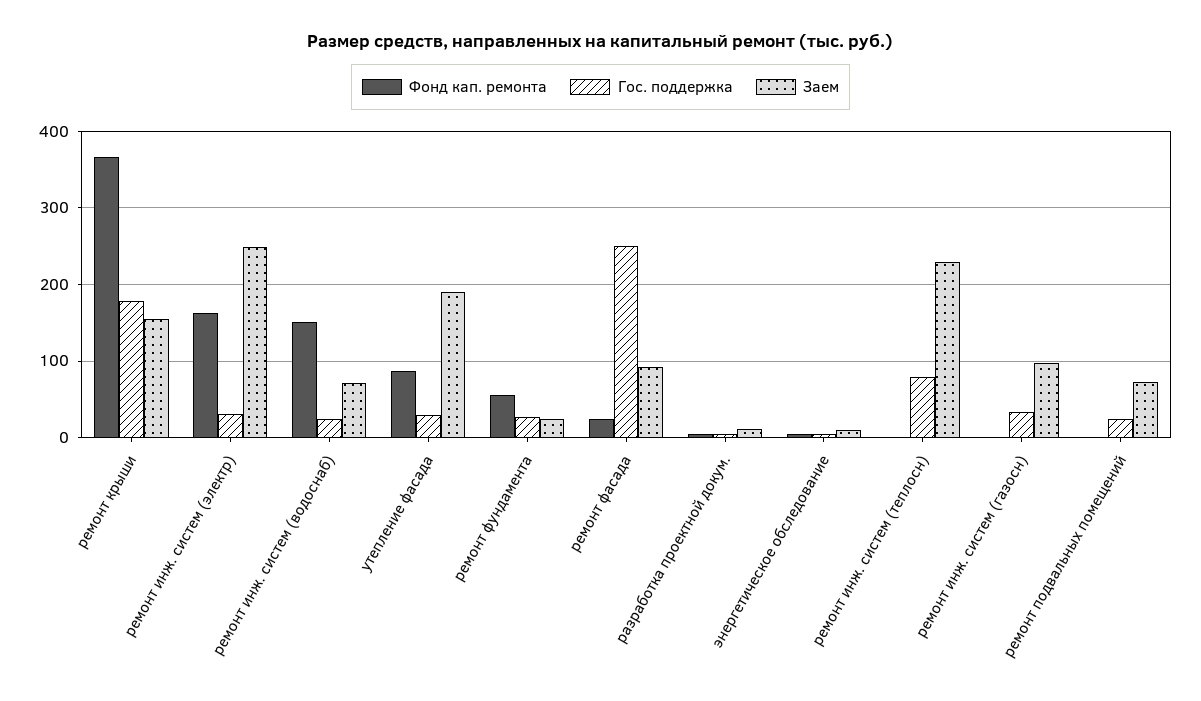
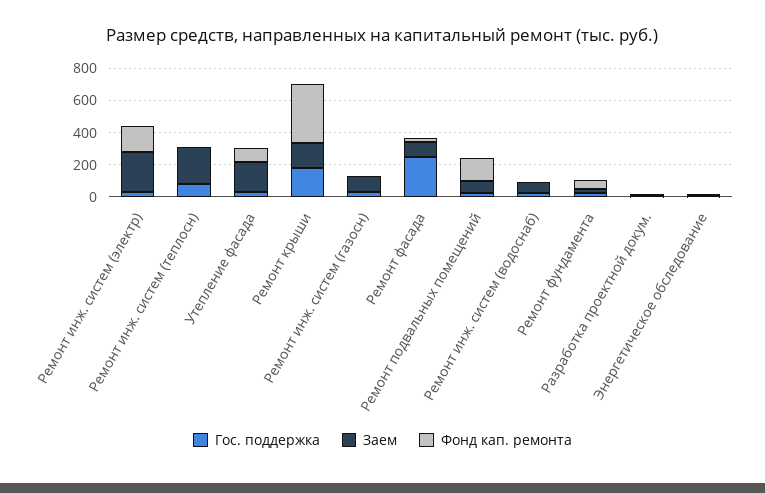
  {
    "Фонд кап. ремонта": {
      "ремонт крыши": 370,
      "ремонт инж. систем (электр)": 160,
-     "ремонт инж. систем (водоснаб)": 150,
+     "ремонт инж. систем (водоснаб)": 0,
      "утепление фасада": 90,
      "ремонт фундамента": 60,
      "ремонт фасада": 20,
      "разработка проектной докум.": 0,
      "энергетическое обследование": 0,
      "ремонт инж. систем (теплосн)": 0,
      "ремонт инж. систем (газосн)": 0,
-     "ремонт подвальных помещений": 0
+     "ремонт подвальных помещений": 150
    },
    "Гос. поддержка": {
      "ремонт крыши": 180,
      "ремонт инж. систем (электр)": 30,
      "ремонт инж. систем (водоснаб)": 20,
      "утепление фасада": 30,
      "ремонт фундамента": 30,
      "ремонт фасада": 250,
      "разработка проектной докум.": 10,
      "энергетическое обследование": 0,
      "ремонт инж. систем (теплосн)": 80,
      "ремонт инж. систем (газосн)": 30,
      "ремонт подвальных помещений": 20
    },
    "Заем": {
      "ремонт крыши": 160,
      "ремонт инж. систем (электр)": 250,
      "ремонт инж. систем (водоснаб)": 70,
      "утепление фасада": 190,
      "ремонт фундамента": 20,
      "ремонт фасада": 90,
      "разработка проектной докум.": 10,
      "энергетическое обследование": 10,
      "ремонт инж. систем (теплосн)": 230,
      "ремонт инж. систем (газосн)": 100,
      "ремонт подвальных помещений": 70
    }
  }

